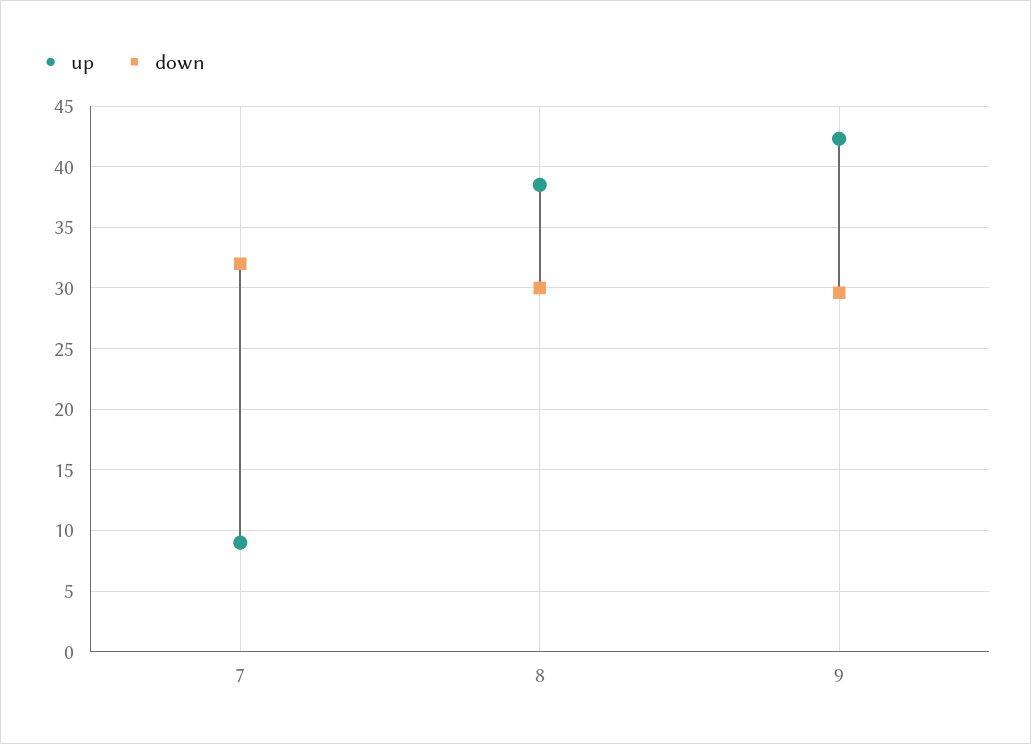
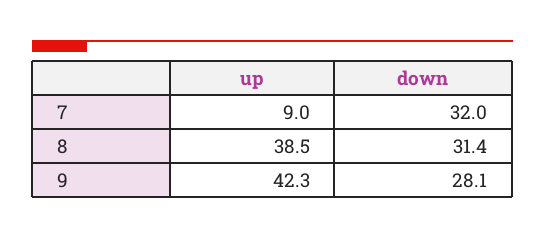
  {
    "up": {
      "7": 9,
      "8": 38.5,
      "9": 42.3
    },
    "down": {
      "7": 32,
-     "8": 30,
+     "8": 31.4,
-     "9": 29.5
+     "9": 28.1
    }
  }

